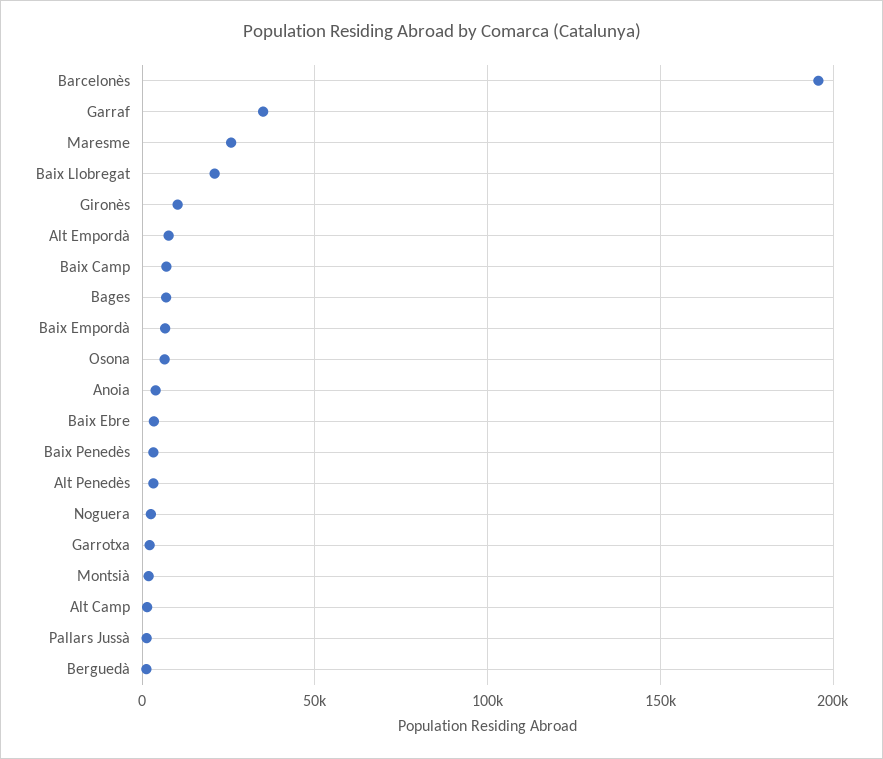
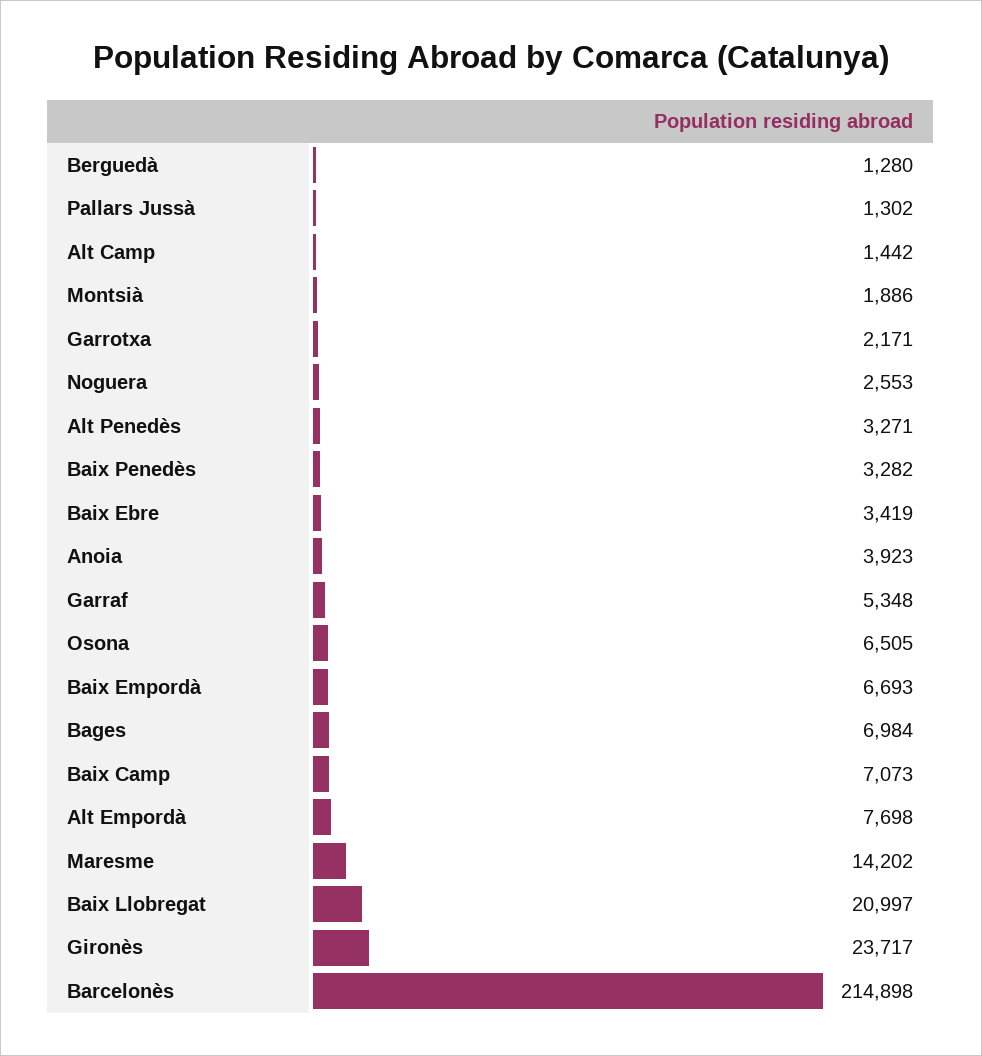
  {
-   "Barcelonès": 195000,
+   "Barcelonès": 214898,
-   "Garraf": 35000,
+   "Garraf": 5348,
-   "Maresme": 25000,
+   "Maresme": 14202,
    "Baix Llobregat": 20997,
-   "Gironès": 10000,
+   "Gironès": 23717,
    "Alt Empordà": 7698,
    "Baix Camp": 7073,
    "Bages": 6984,
    "Baix Empordà": 6693,
    "Osona": 6505,
    "Anoia": 3923,
    "Baix Ebre": 3419,
    "Baix Penedès": 3282,
    "Alt Penedès": 3271,
    "Noguera": 2553,
    "Garrotxa": 2171,
    "Montsià": 1886,
    "Alt Camp": 1442,
    "Pallars Jussà": 1302,
    "Berguedà": 1280
  }

